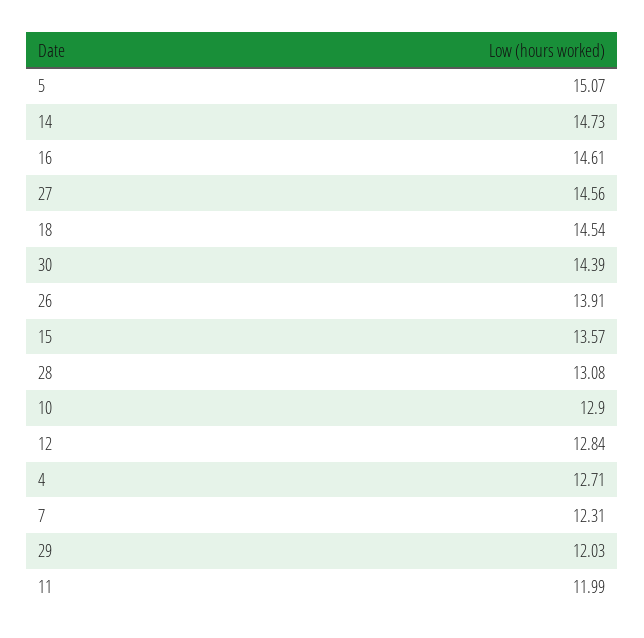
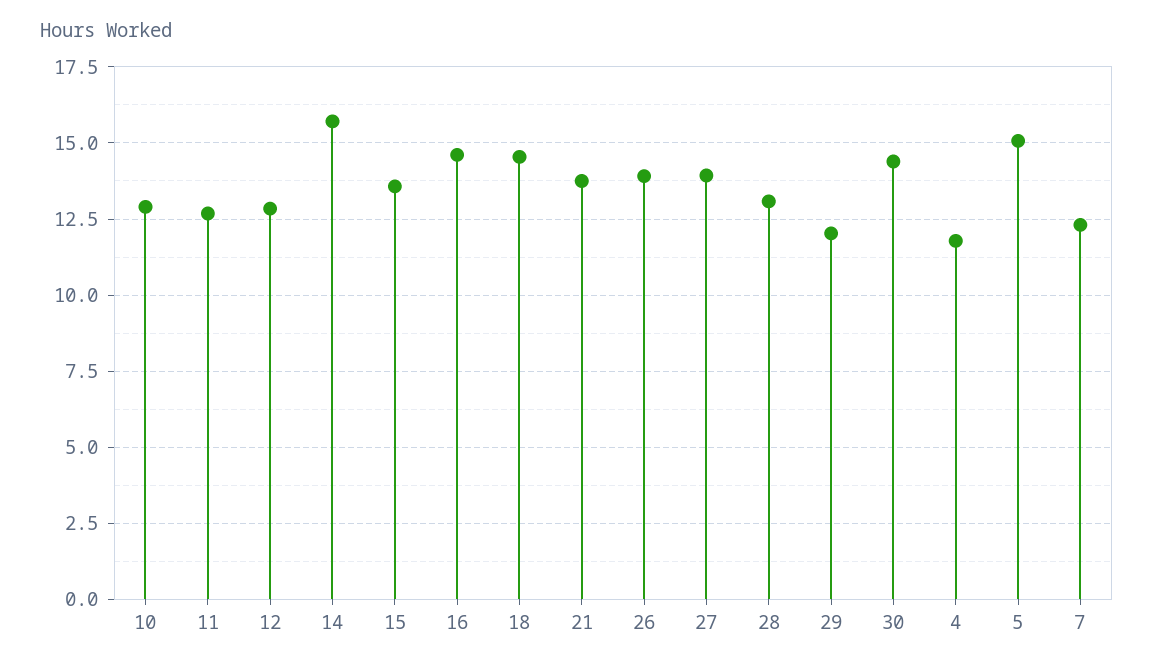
  {
    "5": 15.07,
-   "14": 14.73,
+   "14": 15.75,
    "16": 14.61,
-   "27": 14.56,
+   "27": 14,
    "18": 14.54,
    "30": 14.39,
    "26": 13.91,
    "15": 13.57,
    "28": 13.08,
    "10": 12.9,
    "12": 12.84,
-   "4": 12.71,
+   "4": 11.75,
    "7": 12.31,
    "29": 12.03,
-   "11": 11.99
+   "11": 12.75,
+   "21": 13.75
  }

